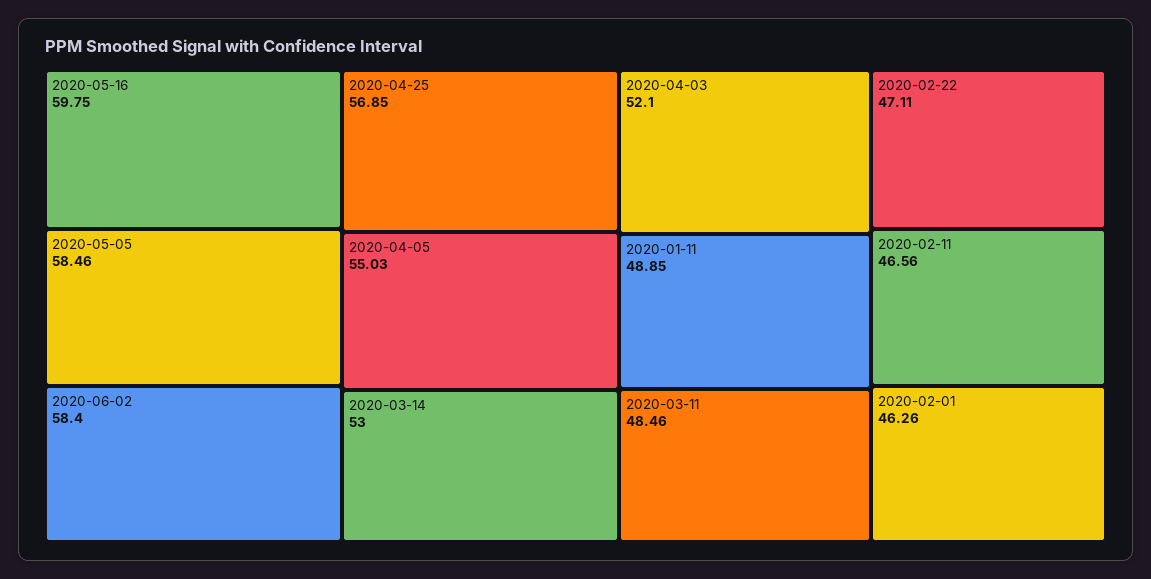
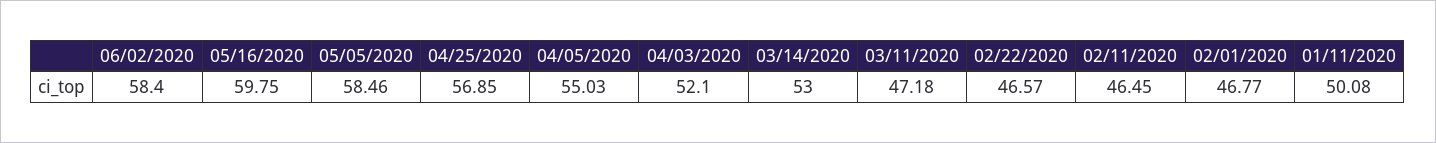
  {
    "2020-05-16": 59.75,
    "2020-05-05": 58.46,
    "2020-06-02": 58.4,
    "2020-04-25": 56.85,
    "2020-04-05": 55.03,
    "2020-03-14": 53,
    "2020-04-03": 52.1,
-   "2020-01-11": 48.85,
+   "2020-01-11": 50.08,
-   "2020-03-11": 48.46,
+   "2020-03-11": 47.18,
-   "2020-02-22": 47.11,
+   "2020-02-22": 46.57,
-   "2020-02-11": 46.56,
+   "2020-02-11": 46.45,
-   "2020-02-01": 46.26
+   "2020-02-01": 46.77
  }

